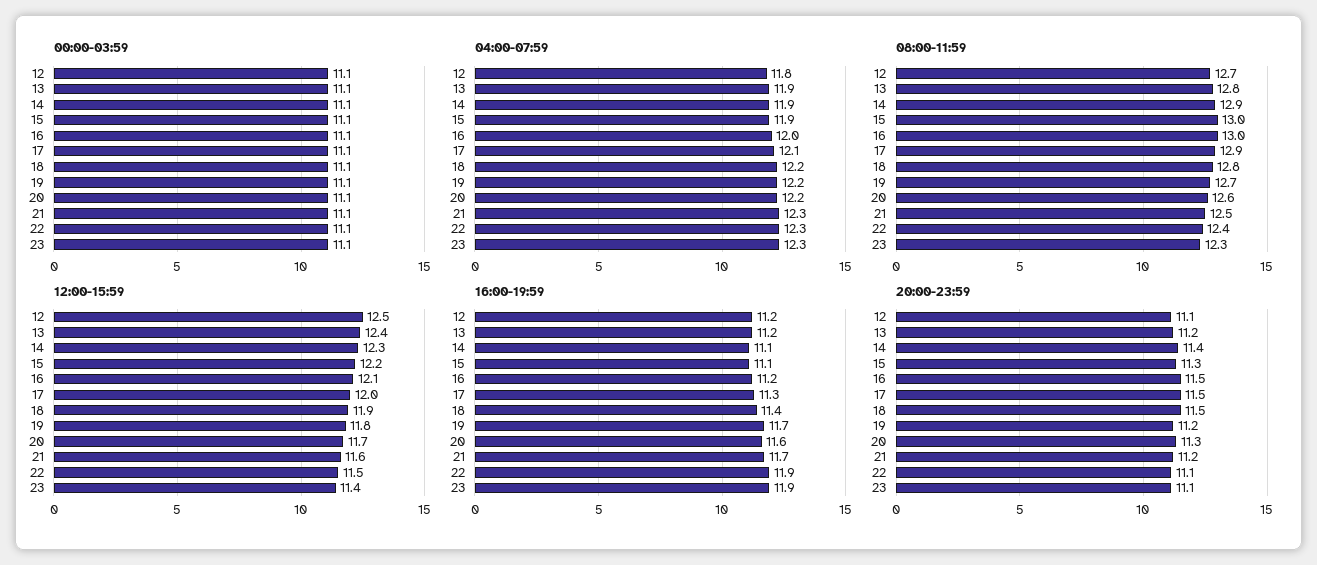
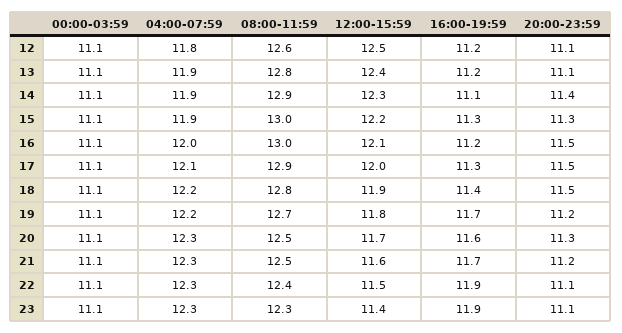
  {
    "00:00-03:59": {
      "12": 11.1,
      "13": 11.1,
      "14": 11.1,
      "15": 11.1,
      "16": 11.1,
      "17": 11.1,
      "18": 11.1,
      "19": 11.1,
      "20": 11.1,
      "21": 11.1,
      "22": 11.1,
      "23": 11.1
    },
    "04:00-07:59": {
      "12": 11.8,
      "13": 11.9,
      "14": 11.9,
      "15": 11.9,
      "16": 12,
      "17": 12.1,
      "18": 12.2,
      "19": 12.2,
-     "20": 12.2,
+     "20": 12.3,
      "21": 12.3,
      "22": 12.3,
      "23": 12.3
    },
    "08:00-11:59": {
-     "12": 12.7,
+     "12": 12.6,
      "13": 12.8,
      "14": 12.9,
      "15": 13,
      "16": 13,
      "17": 12.9,
      "18": 12.8,
      "19": 12.7,
-     "20": 12.6,
+     "20": 12.5,
      "21": 12.5,
      "22": 12.4,
      "23": 12.3
    },
    "12:00-15:59": {
      "12": 12.5,
      "13": 12.4,
      "14": 12.3,
      "15": 12.2,
      "16": 12.1,
      "17": 12,
      "18": 11.9,
      "19": 11.8,
      "20": 11.7,
      "21": 11.6,
      "22": 11.5,
      "23": 11.4
    },
    "16:00-19:59": {
      "12": 11.2,
      "13": 11.2,
      "14": 11.1,
-     "15": 11.1,
+     "15": 11.3,
      "16": 11.2,
      "17": 11.3,
      "18": 11.4,
      "19": 11.7,
      "20": 11.6,
      "21": 11.7,
      "22": 11.9,
      "23": 11.9
    },
    "20:00-23:59": {
      "12": 11.1,
-     "13": 11.2,
+     "13": 11.1,
      "14": 11.4,
      "15": 11.3,
      "16": 11.5,
      "17": 11.5,
      "18": 11.5,
      "19": 11.2,
      "20": 11.3,
      "21": 11.2,
      "22": 11.1,
      "23": 11.1
    }
  }

